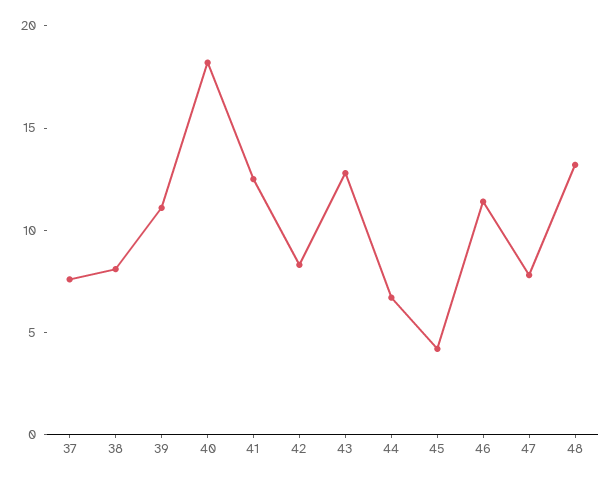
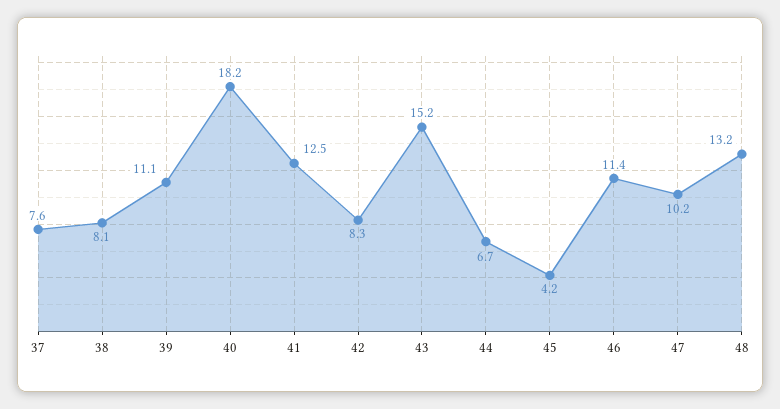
  {
    "37": 7.6,
    "38": 8.1,
    "39": 11.1,
    "40": 18.2,
    "41": 12.5,
    "42": 8.3,
-   "43": 13,
+   "43": 15.2,
    "44": 6.7,
    "45": 4.2,
    "46": 11.4,
-   "47": 8,
+   "47": 10.2,
    "48": 13.2
  }

